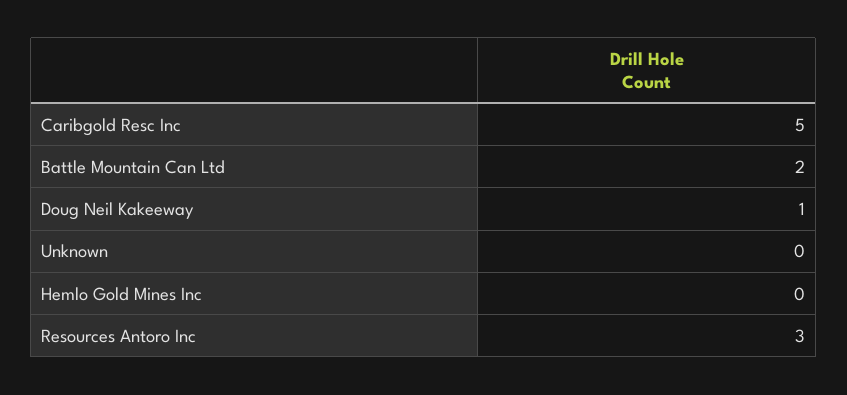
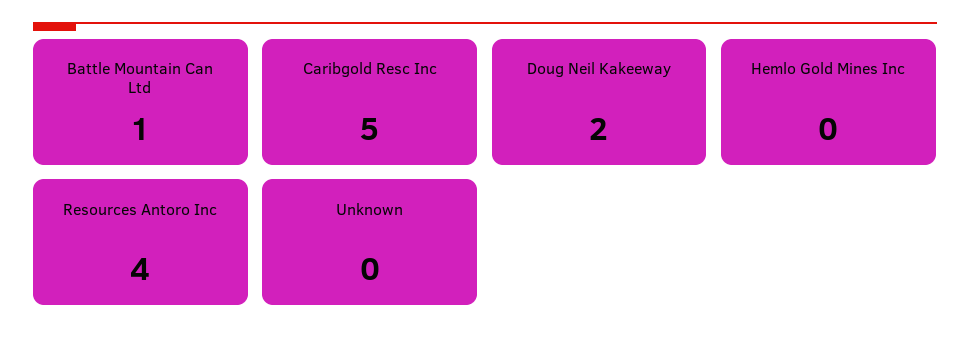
  {
    "Caribgold Resc Inc": 5,
-   "Battle Mountain Can Ltd": 2,
+   "Battle Mountain Can Ltd": 1,
-   "Doug Neil Kakeeway": 1,
+   "Doug Neil Kakeeway": 2,
    "Unknown": 0,
    "Hemlo Gold Mines Inc": 0,
-   "Resources Antoro Inc": 3
+   "Resources Antoro Inc": 4
  }

